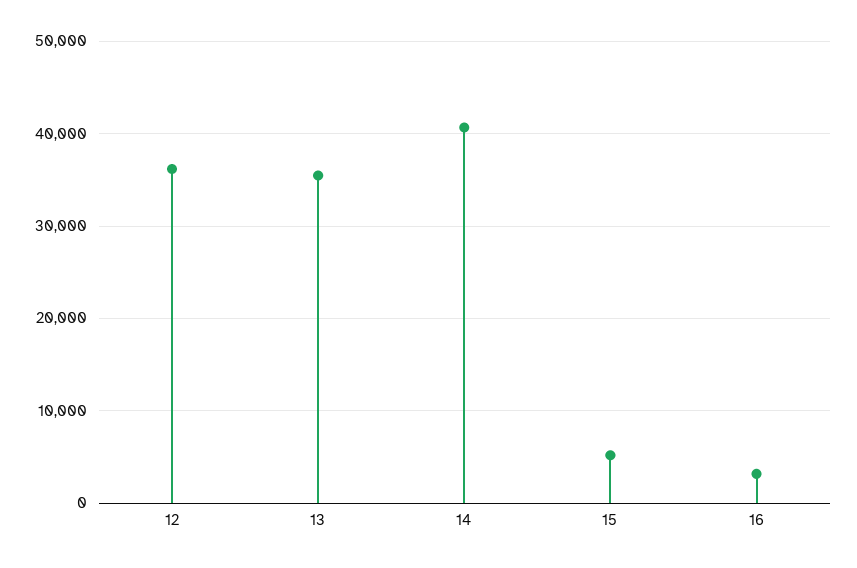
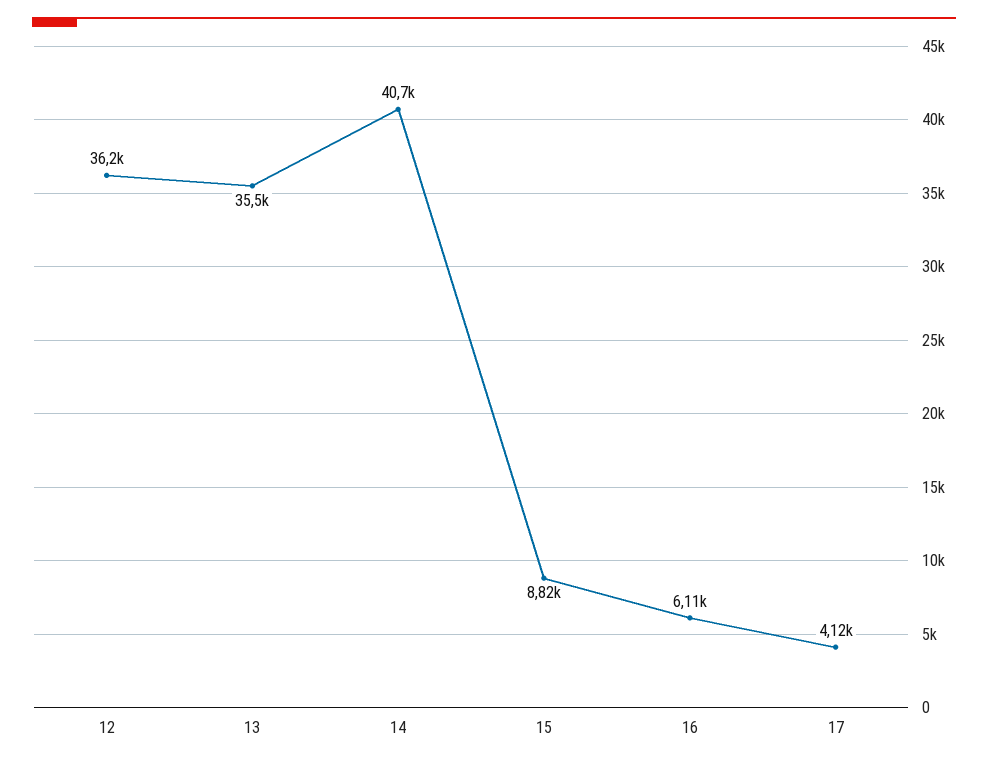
  {
    "12": 36200,
    "13": 35500,
    "14": 40700,
-   "15": 5000,
+   "15": 8820,
-   "16": 3000
+   "16": 6110,
+   "17": 4120
  }

